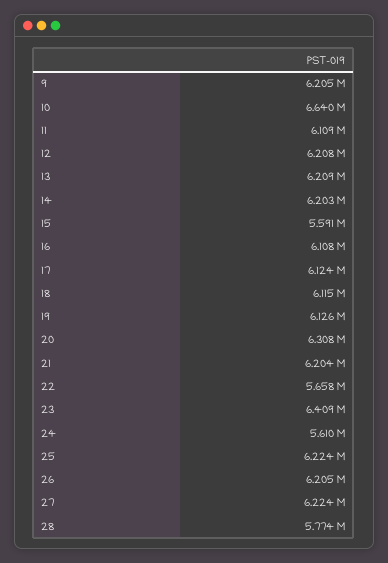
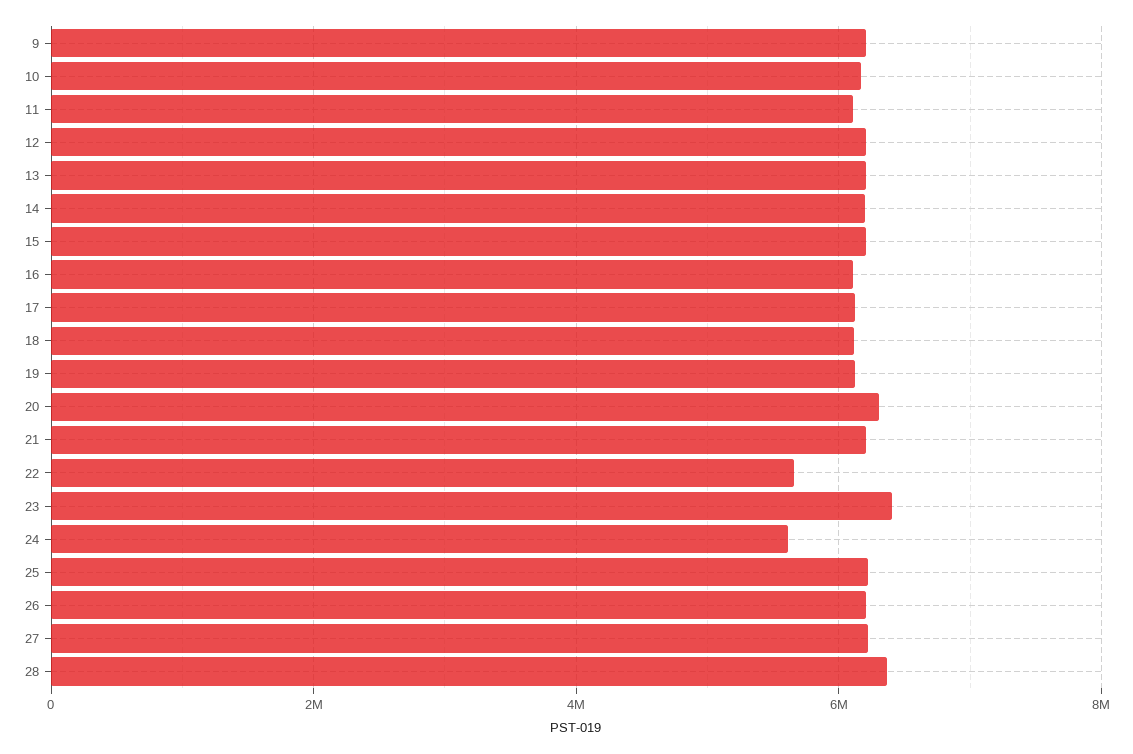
  {
    "9": 6205000,
-   "10": 6640000,
+   "10": 6200000,
    "11": 6109000,
    "12": 6208000,
    "13": 6209000,
    "14": 6203000,
-   "15": 5591000,
+   "15": 6200000,
    "16": 6108000,
    "17": 6124000,
    "18": 6115000,
    "19": 6126000,
    "20": 6308000,
    "21": 6204000,
    "22": 5658000,
    "23": 6409000,
    "24": 5610000,
    "25": 6224000,
    "26": 6205000,
    "27": 6224000,
-   "28": 5774000
+   "28": 6400000
  }

